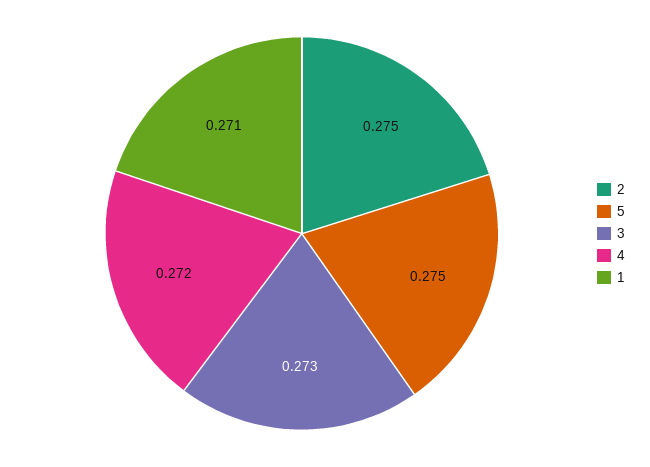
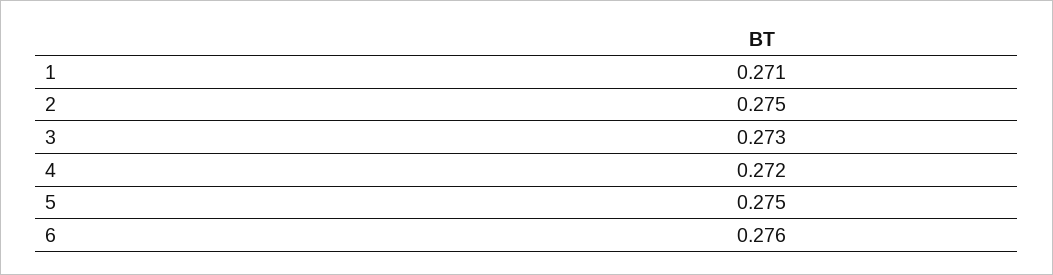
  {
    "2": 0.275,
    "5": 0.275,
    "3": 0.273,
    "4": 0.272,
-   "1": 0.271
+   "1": 0.271,
+   "6": 0.276
  }

